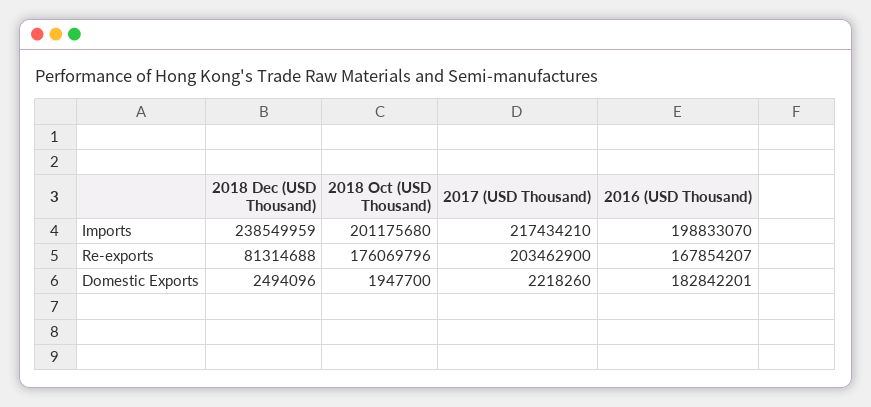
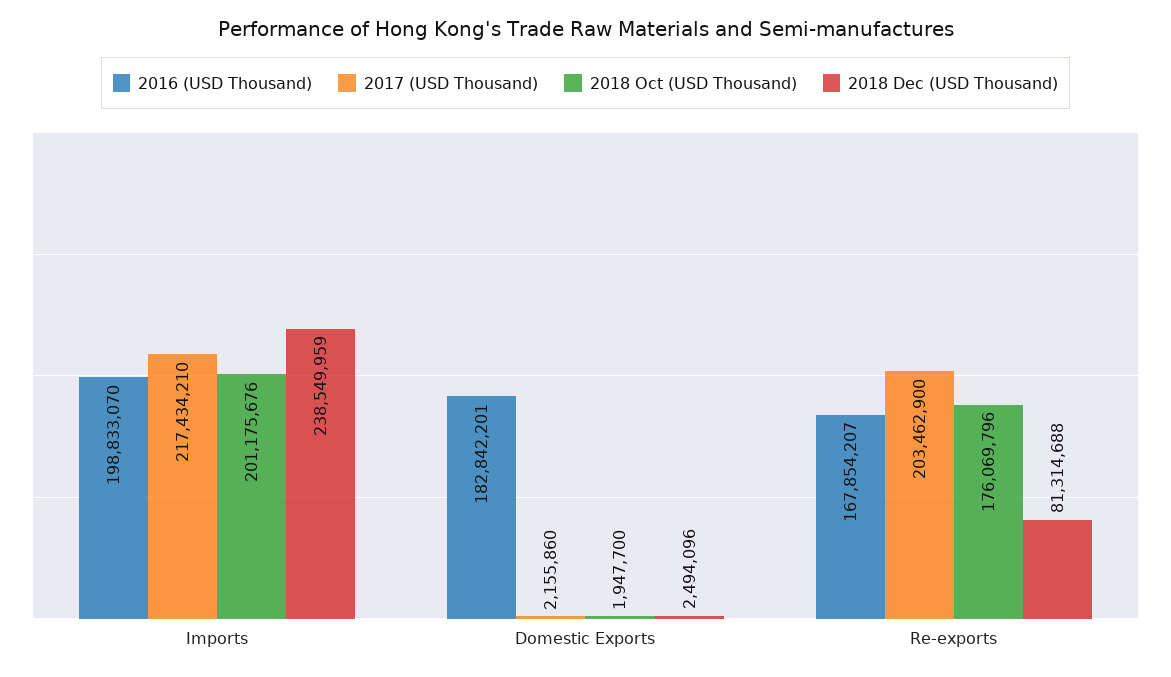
  {
    "2018 Dec (USD Thousand)": {
      "Imports": 238549959,
      "Re-exports": 81314688,
      "Domestic Exports": 2494096
    },
    "2018 Oct (USD Thousand)": {
-     "Imports": 201175680,
+     "Imports": 201175676,
      "Re-exports": 176069796,
      "Domestic Exports": 1947700
    },
    "2017 (USD Thousand)": {
      "Imports": 217434210,
      "Re-exports": 203462900,
-     "Domestic Exports": 2218260
+     "Domestic Exports": 2155860
    },
    "2016 (USD Thousand)": {
      "Imports": 198833070,
      "Re-exports": 167854207,
      "Domestic Exports": 182842201
    }
  }

